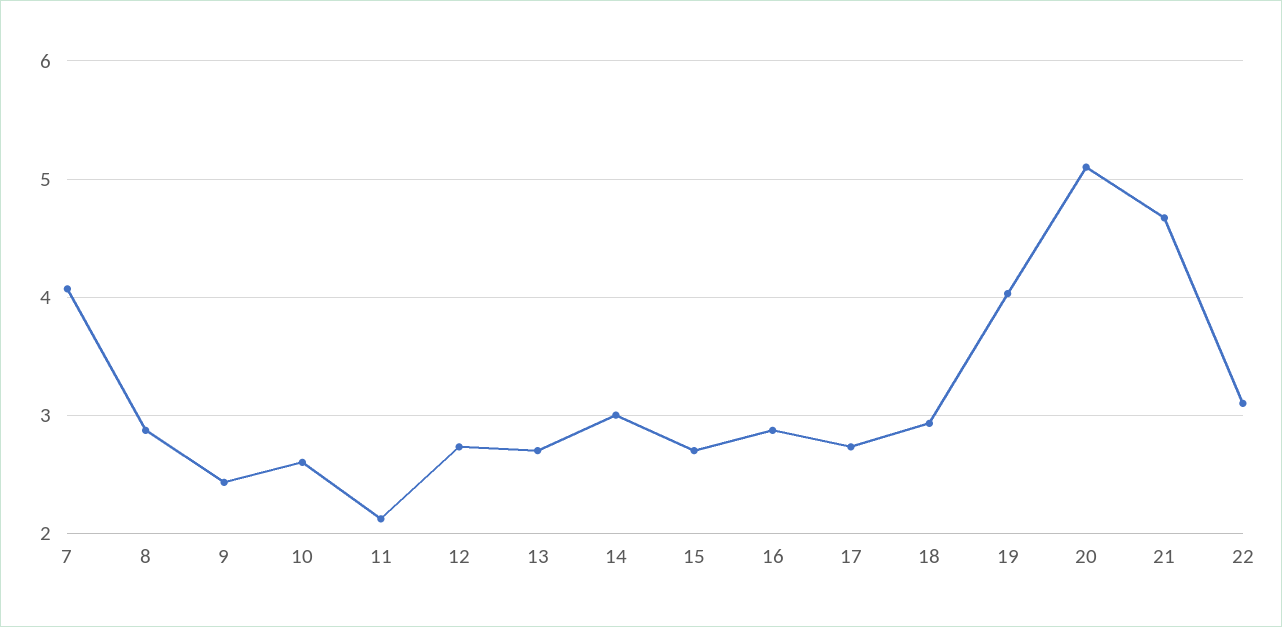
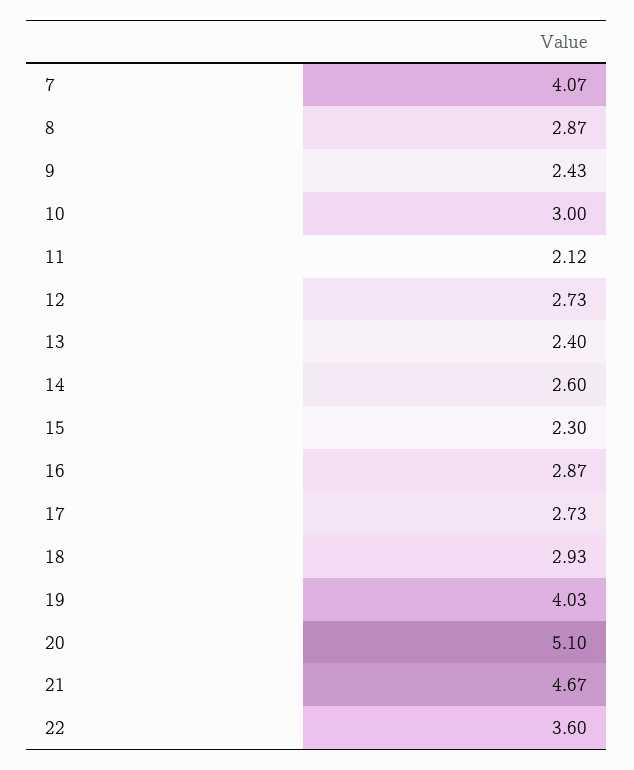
  {
    "7": 4.07,
    "8": 2.87,
    "9": 2.43,
-   "10": 2.6,
+   "10": 3,
    "11": 2.12,
    "12": 2.73,
-   "13": 2.7,
+   "13": 2.4,
-   "14": 3,
+   "14": 2.6,
-   "15": 2.7,
+   "15": 2.3,
    "16": 2.87,
    "17": 2.73,
    "18": 2.93,
    "19": 4.03,
    "20": 5.1,
    "21": 4.67,
-   "22": 3.1
+   "22": 3.6
  }

